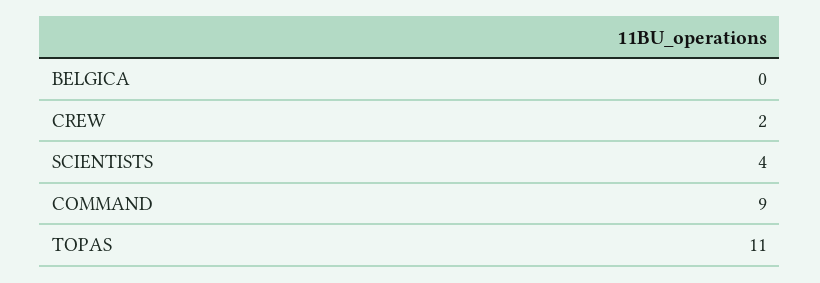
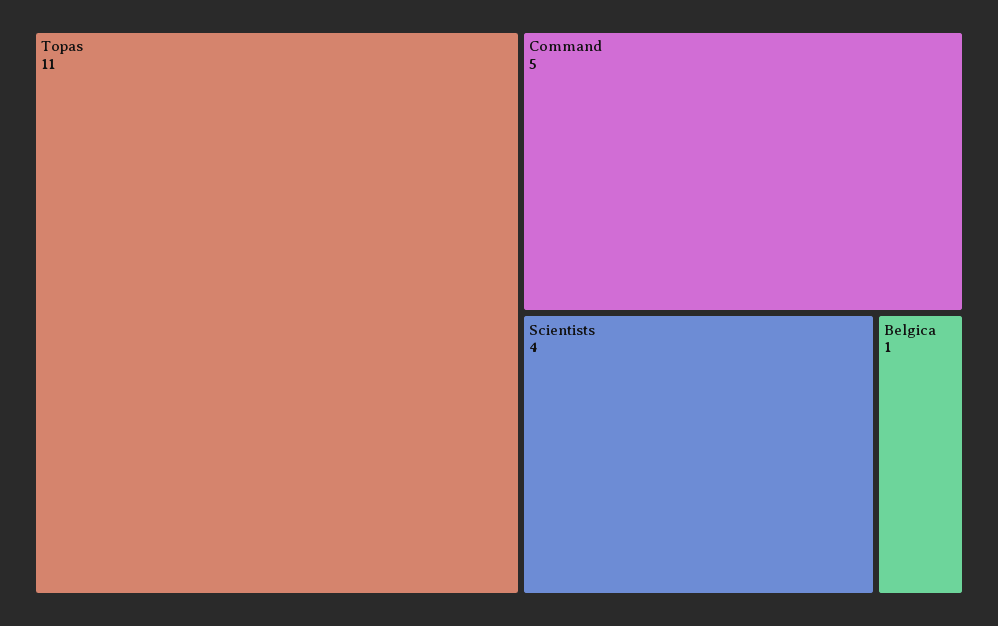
  {
-   "BELGICA": 0,
+   "BELGICA": 1,
-   "CREW": 2,
    "SCIENTISTS": 4,
-   "COMMAND": 9,
+   "COMMAND": 5,
    "TOPAS": 11
  }

